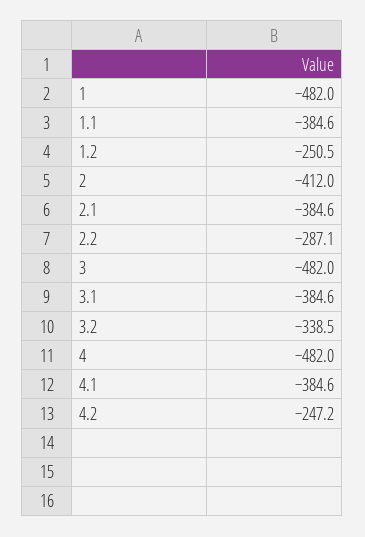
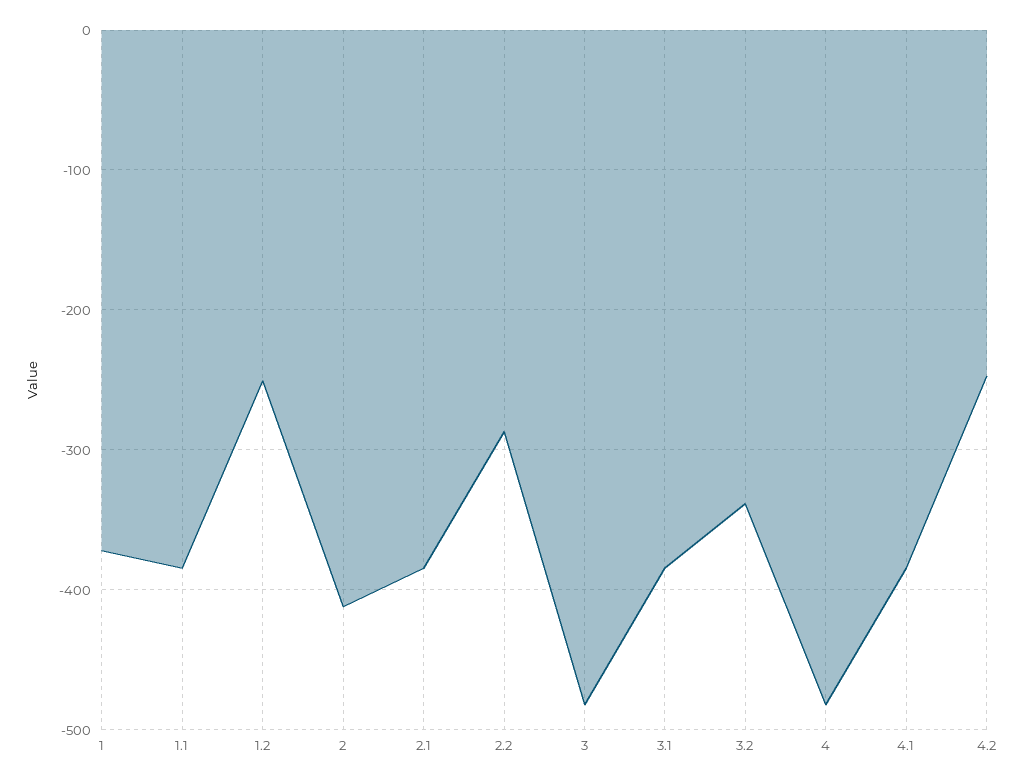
  {
-   "1": -482,
+   "1": -370,
    "1.1": -384.6,
    "1.2": -250.5,
    "2": -412,
    "2.1": -384.6,
    "2.2": -287.1,
    "3": -482,
    "3.1": -384.6,
    "3.2": -338.5,
    "4": -482,
    "4.1": -384.6,
    "4.2": -247.2
  }

